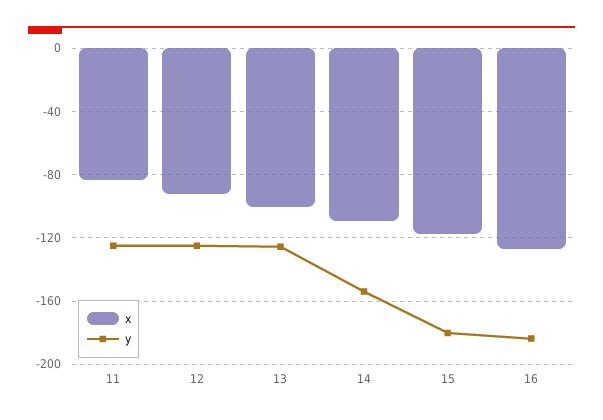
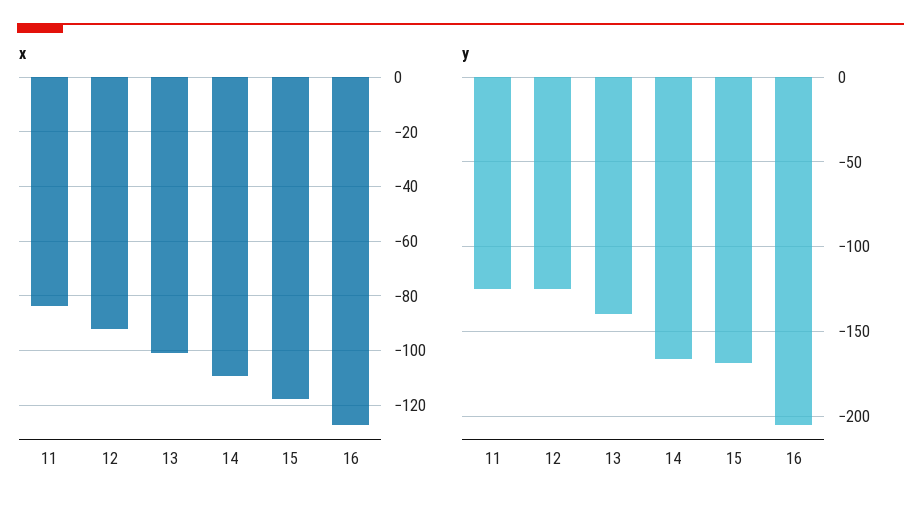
  {
    "x": {
      "11": -82.5,
      "12": -92.5,
      "13": -100,
      "14": -110,
      "15": -117.5,
      "16": -127.5
    },
    "y": {
      "11": -125,
      "12": -125,
-     "13": -125,
+     "13": -140,
-     "14": -155,
+     "14": -165,
-     "15": -180,
+     "15": -170,
-     "16": -185
+     "16": -205
    }
  }

